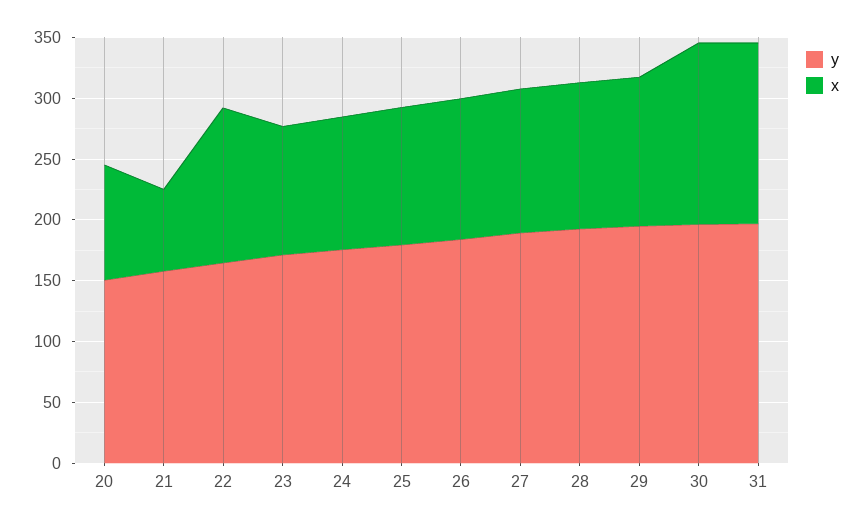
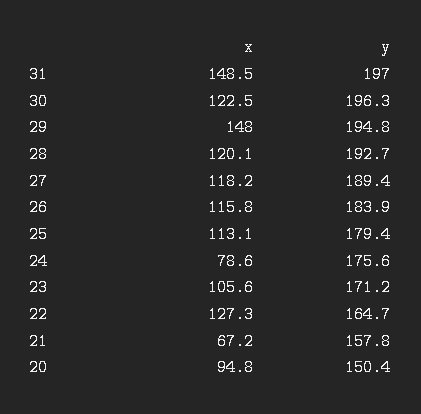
  {
    "y": {
      "20": 150.4,
      "21": 157.8,
      "22": 164.7,
      "23": 171.2,
      "24": 175.6,
      "25": 179.4,
      "26": 183.9,
      "27": 189.4,
      "28": 192.7,
      "29": 194.8,
      "30": 196.3,
      "31": 197
    },
    "x": {
      "20": 94.8,
      "21": 67.2,
      "22": 127.3,
      "23": 105.6,
-     "24": 110,
+     "24": 78.6,
      "25": 113.1,
      "26": 115.8,
      "27": 118.2,
      "28": 120.1,
-     "29": 120,
+     "29": 148,
-     "30": 150,
+     "30": 122.5,
      "31": 148.5
    }
  }

